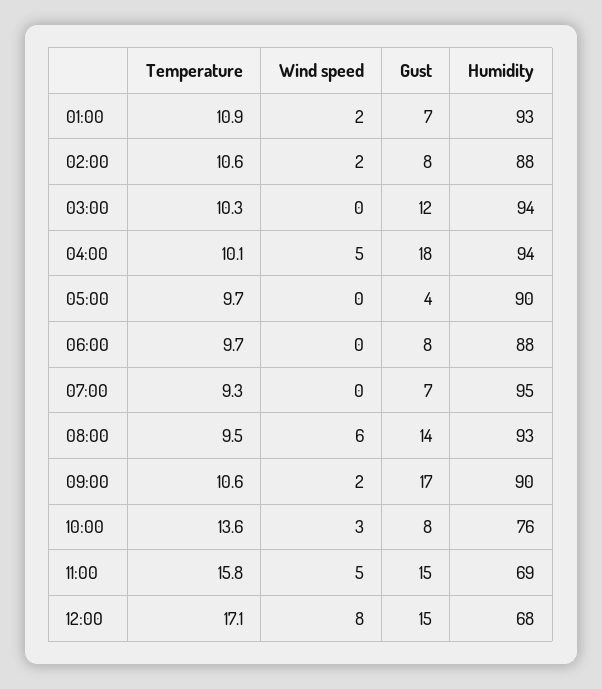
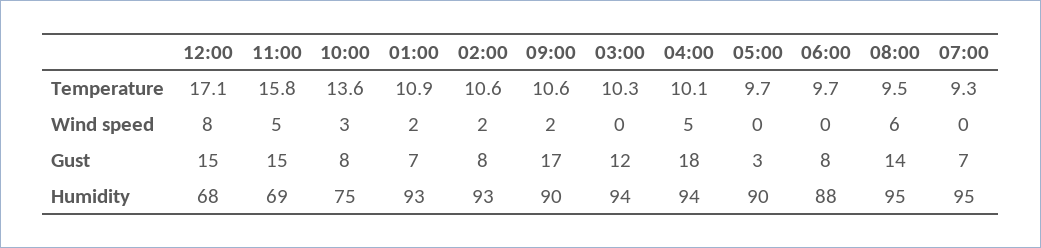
  {
    "Temperature": {
      "01:00": 10.9,
      "02:00": 10.6,
      "03:00": 10.3,
      "04:00": 10.1,
      "05:00": 9.7,
      "06:00": 9.7,
      "07:00": 9.3,
      "08:00": 9.5,
      "09:00": 10.6,
      "10:00": 13.6,
      "11:00": 15.8,
      "12:00": 17.1
    },
    "Wind speed": {
      "01:00": 2,
      "02:00": 2,
      "03:00": 0,
      "04:00": 5,
      "05:00": 0,
      "06:00": 0,
      "07:00": 0,
      "08:00": 6,
      "09:00": 2,
      "10:00": 3,
      "11:00": 5,
      "12:00": 8
    },
    "Gust": {
      "01:00": 7,
      "02:00": 8,
      "03:00": 12,
      "04:00": 18,
-     "05:00": 4,
+     "05:00": 3,
      "06:00": 8,
      "07:00": 7,
      "08:00": 14,
      "09:00": 17,
      "10:00": 8,
      "11:00": 15,
      "12:00": 15
    },
    "Humidity": {
      "01:00": 93,
-     "02:00": 88,
+     "02:00": 93,
      "03:00": 94,
      "04:00": 94,
      "05:00": 90,
      "06:00": 88,
      "07:00": 95,
-     "08:00": 93,
+     "08:00": 95,
      "09:00": 90,
-     "10:00": 76,
+     "10:00": 75,
      "11:00": 69,
      "12:00": 68
    }
  }

